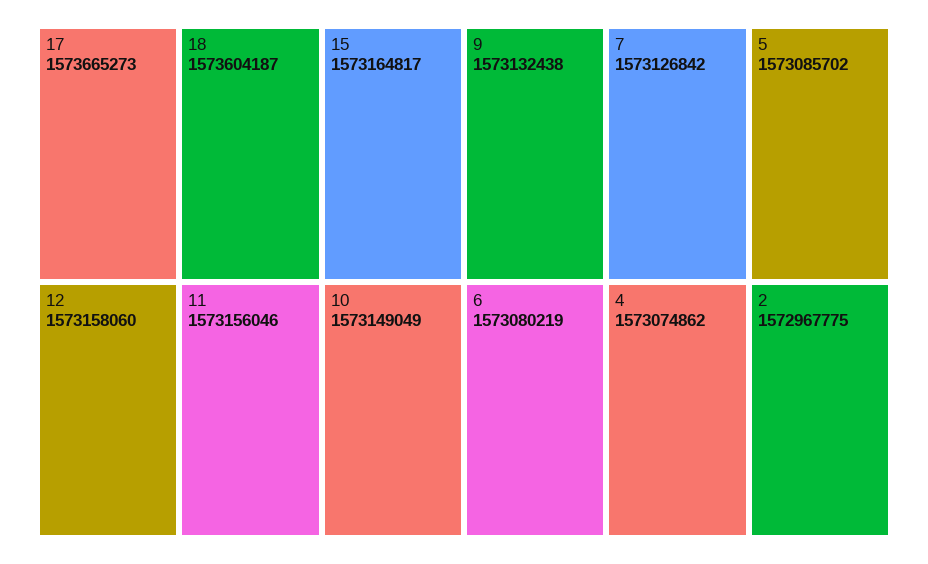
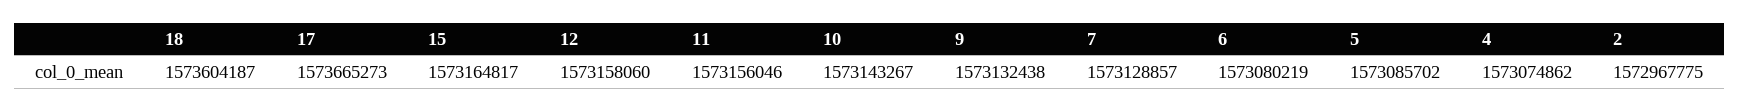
  {
    "17": 1573665273,
    "18": 1573604187,
    "15": 1573164817,
    "12": 1573158060,
    "11": 1573156046,
-   "10": 1573149049,
+   "10": 1573143267,
    "9": 1573132438,
-   "7": 1573126842,
+   "7": 1573128857,
    "5": 1573085702,
    "6": 1573080219,
    "4": 1573074862,
    "2": 1572967775
  }

